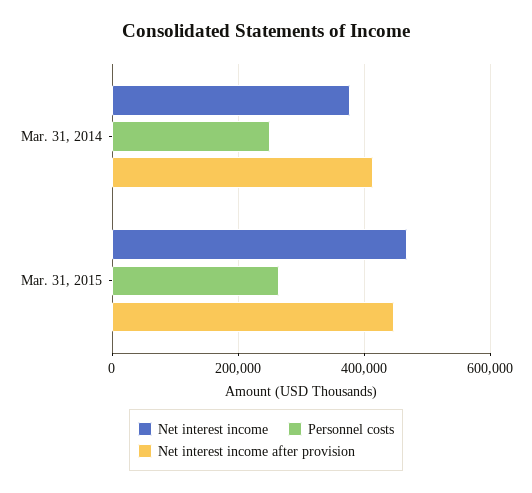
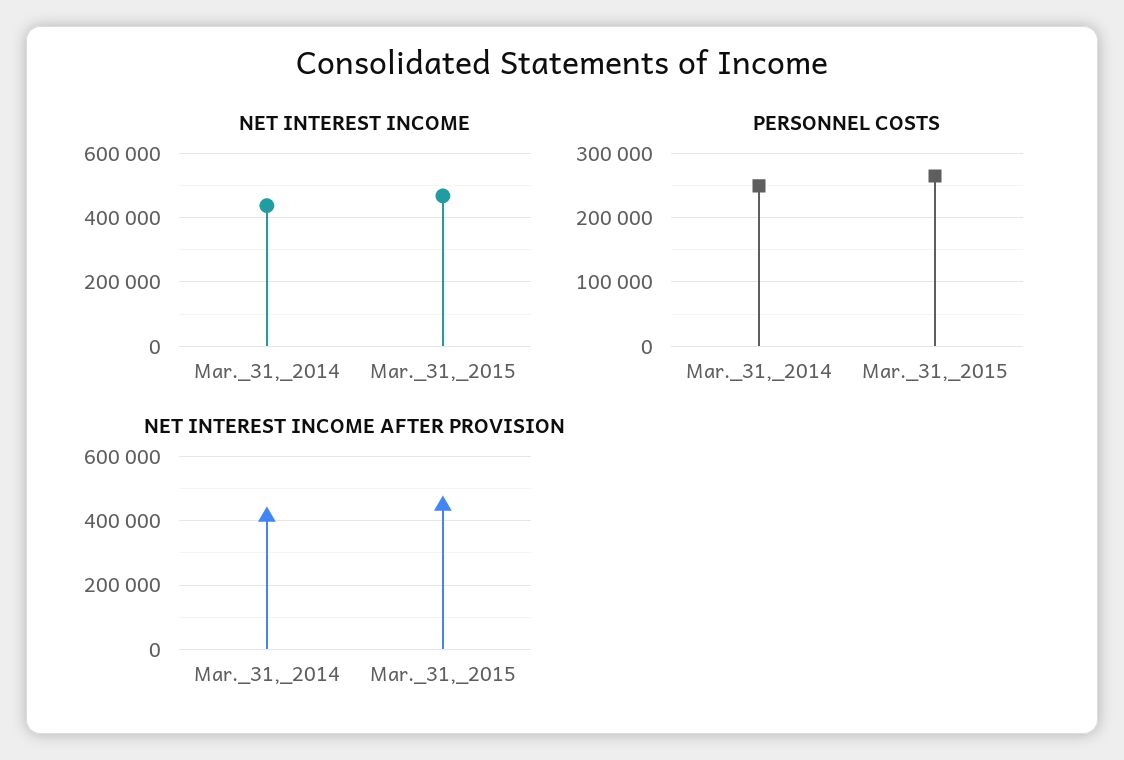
  {
    "Net interest income": {
-     "Mar. 31, 2014": 380000,
+     "Mar. 31, 2014": 440000,
      "Mar. 31, 2015": 460000
    },
    "Personnel costs": {
      "Mar. 31, 2014": 250000,
      "Mar. 31, 2015": 260000
    },
    "Net interest income after provision": {
      "Mar. 31, 2014": 420000,
      "Mar. 31, 2015": 440000
    }
  }

